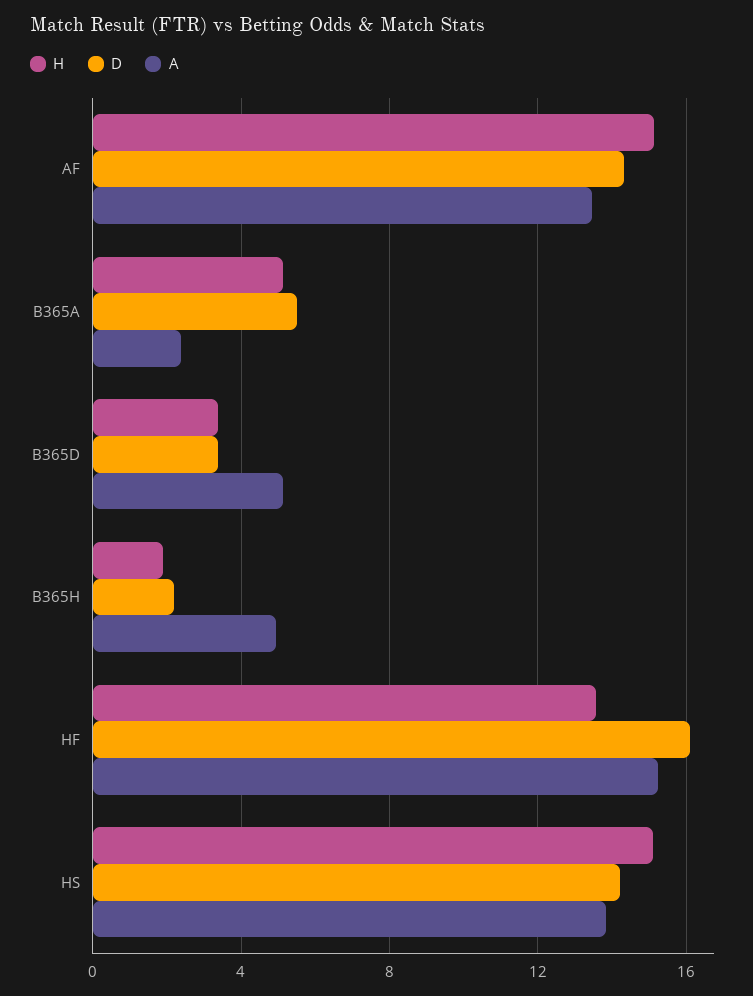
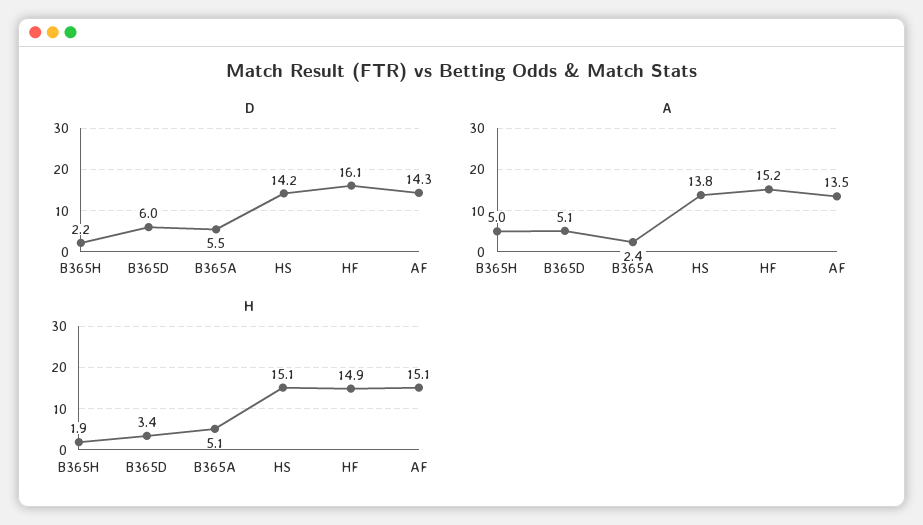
  {
    "H": {
      "AF": 15.1,
      "B365A": 5.1,
      "B365D": 3.4,
      "B365H": 1.9,
-     "HF": 13.5,
+     "HF": 14.9,
      "HS": 15.1
    },
    "D": {
      "AF": 14.3,
      "B365A": 5.5,
-     "B365D": 3.5,
+     "B365D": 6,
      "B365H": 2.2,
      "HF": 16.1,
      "HS": 14.2
    },
    "A": {
      "AF": 13.5,
      "B365A": 2.4,
      "B365D": 5.1,
      "B365H": 5,
      "HF": 15.2,
      "HS": 13.8
    }
  }

